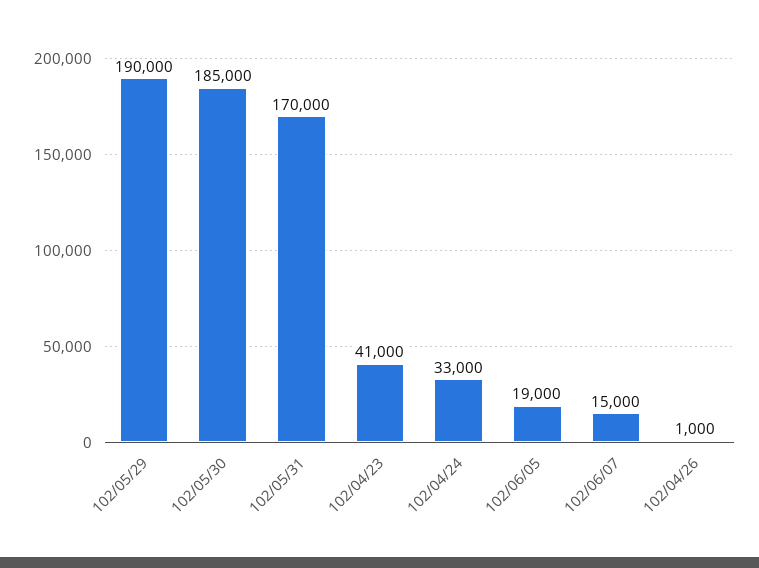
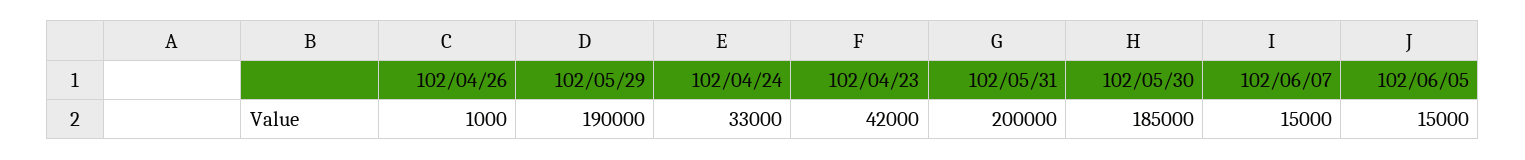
  {
    "102/05/29": 190000,
    "102/05/30": 185000,
-   "102/05/31": 170000,
+   "102/05/31": 200000,
-   "102/04/23": 41000,
+   "102/04/23": 42000,
    "102/04/24": 33000,
-   "102/06/05": 19000,
+   "102/06/05": 15000,
    "102/06/07": 15000,
    "102/04/26": 1000
  }

